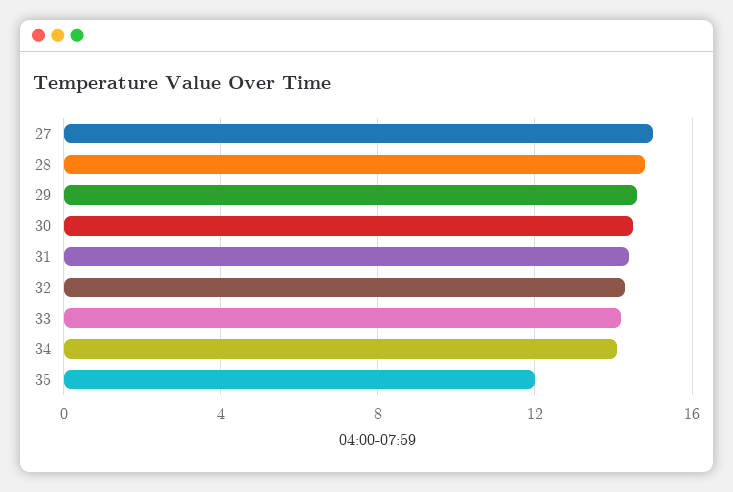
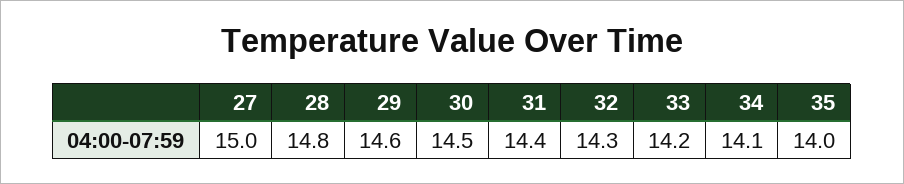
  {
    "27": 15,
    "28": 14.8,
    "29": 14.6,
    "30": 14.5,
    "31": 14.4,
    "32": 14.3,
    "33": 14.2,
    "34": 14.1,
-   "35": 12
+   "35": 14
  }

